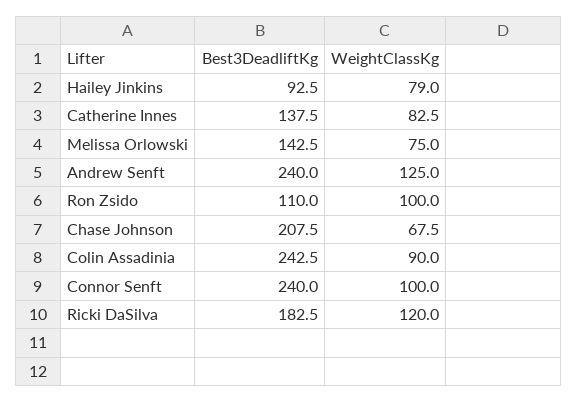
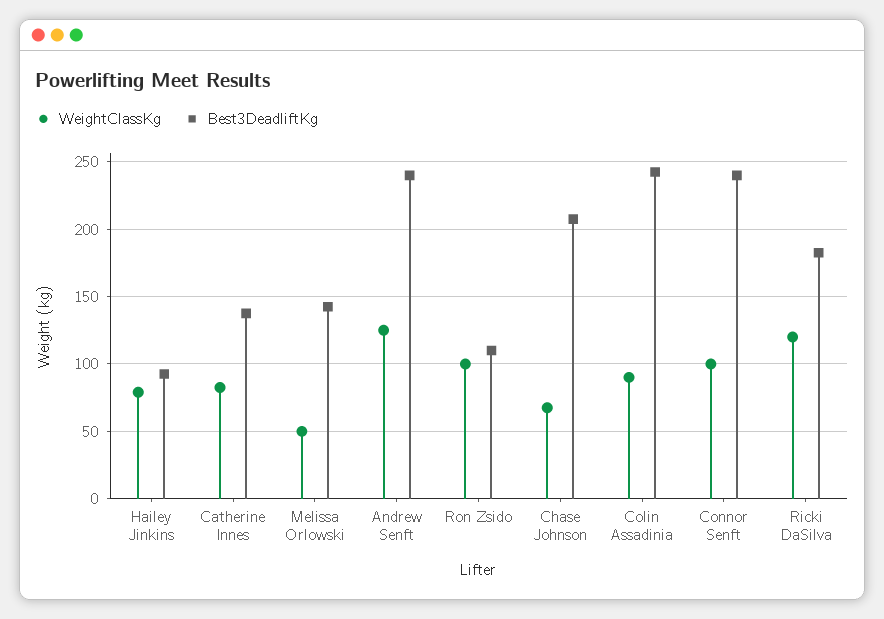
  {
    "Best3DeadliftKg": {
      "Hailey Jinkins": 92.5,
      "Catherine Innes": 137.5,
      "Melissa Orlowski": 142.5,
      "Andrew Senft": 240,
      "Ron Zsido": 110,
      "Chase Johnson": 207.5,
      "Colin Assadinia": 242.5,
      "Connor Senft": 240,
      "Ricki DaSilva": 182.5
    },
    "WeightClassKg": {
      "Hailey Jinkins": 79,
      "Catherine Innes": 82.5,
-     "Melissa Orlowski": 75,
+     "Melissa Orlowski": 50,
      "Andrew Senft": 125,
      "Ron Zsido": 100,
      "Chase Johnson": 67.5,
      "Colin Assadinia": 90,
      "Connor Senft": 100,
      "Ricki DaSilva": 120
    }
  }

